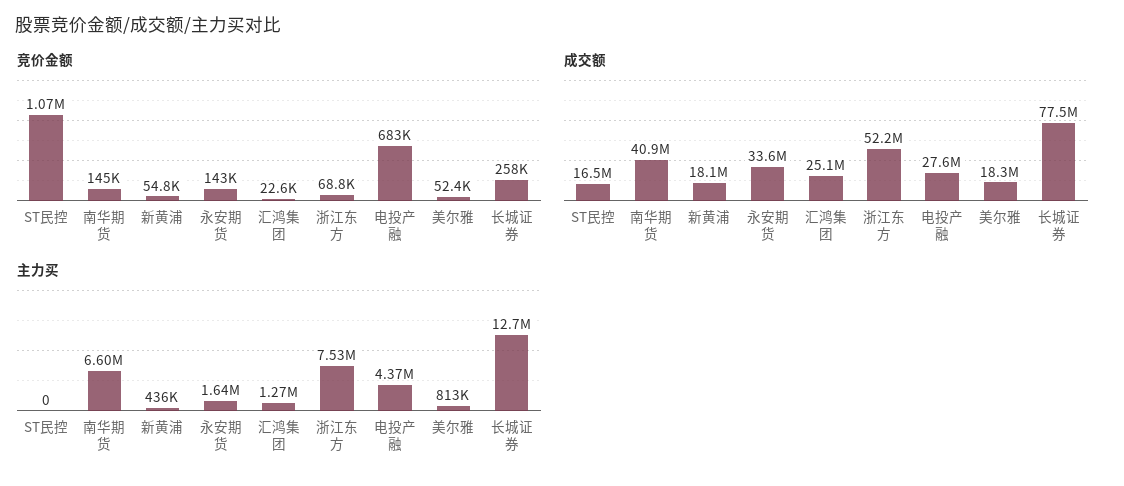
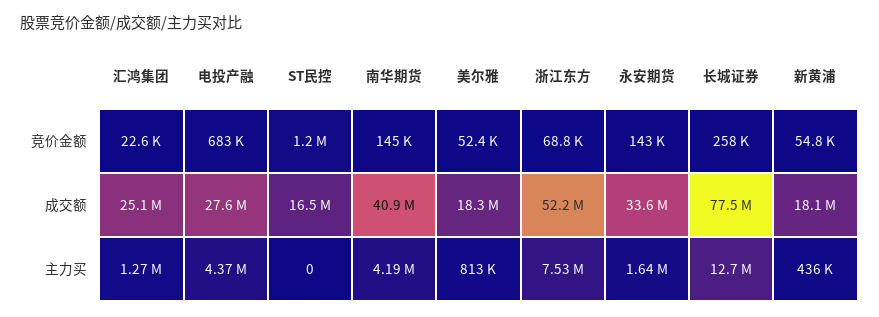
  {
    "竞价金额": {
-     "ST民控": 1070000,
+     "ST民控": 1200000,
      "南华期货": 145000,
      "新黄浦": 54800,
      "永安期货": 143000,
      "汇鸿集团": 22600,
      "浙江东方": 68800,
      "电投产融": 683000,
      "美尔雅": 52400,
      "长城证券": 258000
    },
    "成交额": {
      "ST民控": 16500000,
      "南华期货": 40900000,
      "新黄浦": 18100000,
      "永安期货": 33600000,
      "汇鸿集团": 25100000,
      "浙江东方": 52200000,
      "电投产融": 27600000,
      "美尔雅": 18300000,
      "长城证券": 77500000
    },
    "主力买": {
      "ST民控": 0,
-     "南华期货": 6600000,
+     "南华期货": 4190000,
      "新黄浦": 436000,
      "永安期货": 1640000,
      "汇鸿集团": 1270000,
      "浙江东方": 7530000,
      "电投产融": 4370000,
      "美尔雅": 813000,
      "长城证券": 12700000
    }
  }

